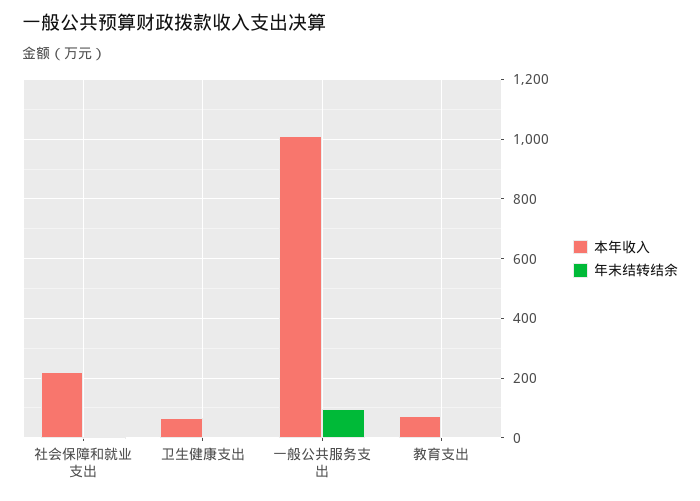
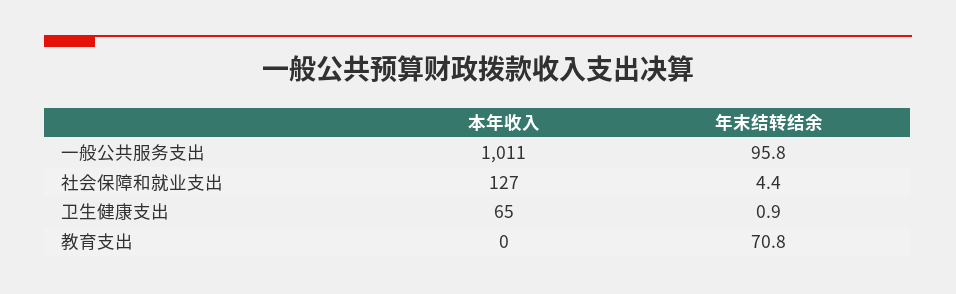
  {
    "本年收入": {
-     "社会保障和就业支出": 225,
+     "社会保障和就业支出": 127,
      "卫生健康支出": 65,
      "一般公共服务支出": 1011,
-     "教育支出": 75
+     "教育支出": 0
    },
    "年末结转结余": {
      "社会保障和就业支出": 4.4,
      "卫生健康支出": 0.9,
      "一般公共服务支出": 95.8,
-     "教育支出": 0
+     "教育支出": 70.8
    }
  }

